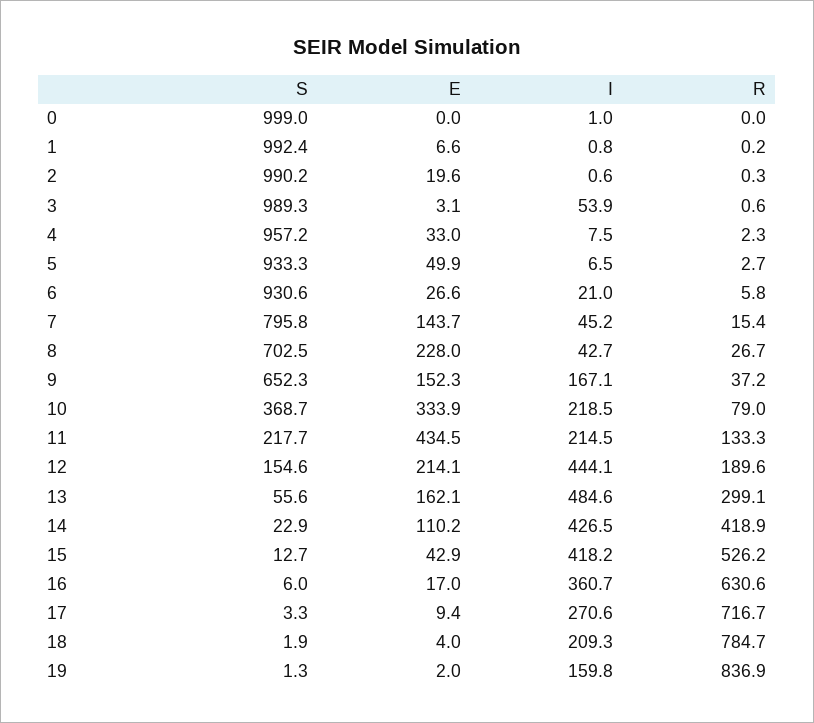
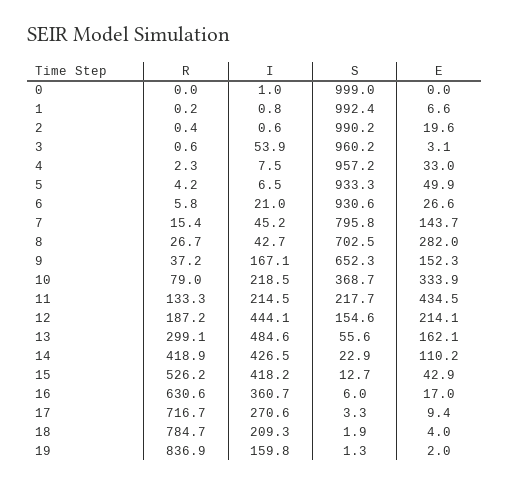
  {
    "S": {
      "0": 999,
      "1": 992.4,
      "2": 990.2,
-     "3": 989.3,
+     "3": 960.2,
      "4": 957.2,
      "5": 933.3,
      "6": 930.6,
      "7": 795.8,
      "8": 702.5,
      "9": 652.3,
      "10": 368.7,
      "11": 217.7,
      "12": 154.6,
      "13": 55.6,
      "14": 22.9,
      "15": 12.7,
      "16": 6,
      "17": 3.3,
      "18": 1.9,
      "19": 1.3
    },
    "E": {
      "0": 0,
      "1": 6.6,
      "2": 19.6,
      "3": 3.1,
      "4": 33,
      "5": 49.9,
      "6": 26.6,
      "7": 143.7,
-     "8": 228,
+     "8": 282,
      "9": 152.3,
      "10": 333.9,
      "11": 434.5,
      "12": 214.1,
      "13": 162.1,
      "14": 110.2,
      "15": 42.9,
      "16": 17,
      "17": 9.4,
      "18": 4,
      "19": 2
    },
    "I": {
      "0": 1,
      "1": 0.8,
      "2": 0.6,
      "3": 53.9,
      "4": 7.5,
      "5": 6.5,
      "6": 21,
      "7": 45.2,
      "8": 42.7,
      "9": 167.1,
      "10": 218.5,
      "11": 214.5,
      "12": 444.1,
      "13": 484.6,
      "14": 426.5,
      "15": 418.2,
      "16": 360.7,
      "17": 270.6,
      "18": 209.3,
      "19": 159.8
    },
    "R": {
      "0": 0,
      "1": 0.2,
-     "2": 0.3,
+     "2": 0.4,
      "3": 0.6,
      "4": 2.3,
-     "5": 2.7,
+     "5": 4.2,
      "6": 5.8,
      "7": 15.4,
      "8": 26.7,
      "9": 37.2,
      "10": 79,
      "11": 133.3,
-     "12": 189.6,
+     "12": 187.2,
      "13": 299.1,
      "14": 418.9,
      "15": 526.2,
      "16": 630.6,
      "17": 716.7,
      "18": 784.7,
      "19": 836.9
    }
  }

